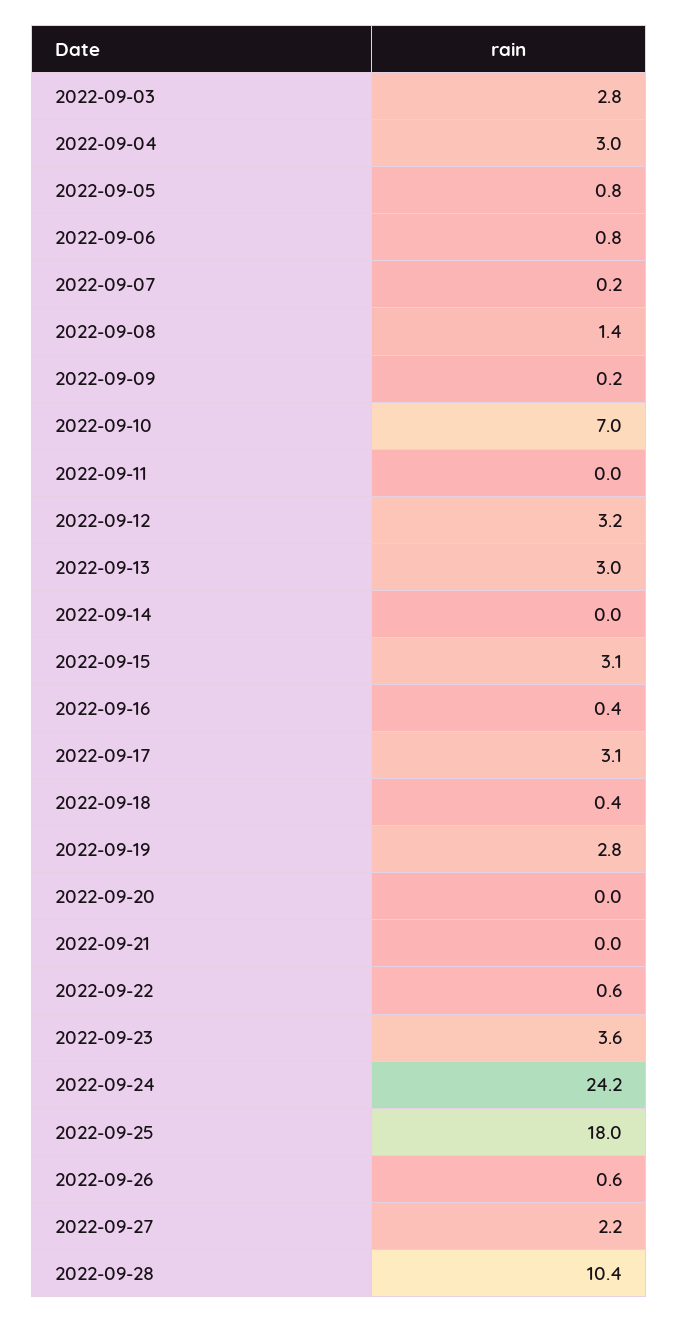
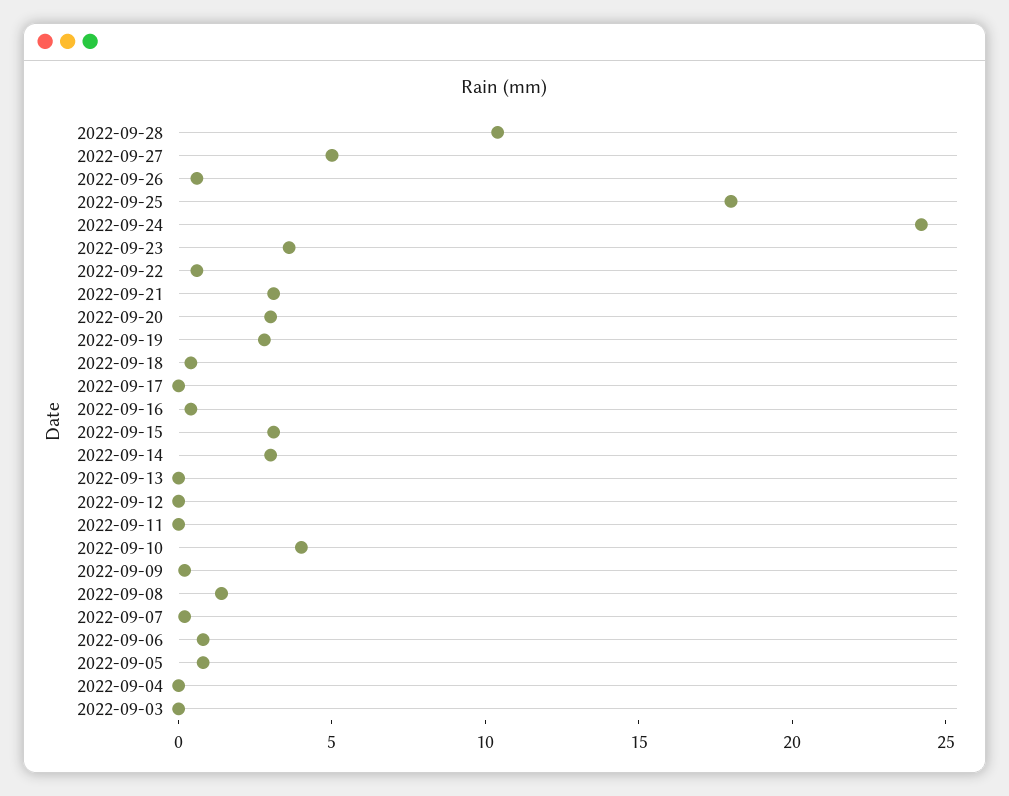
  {
-   "2022-09-03": 2.8,
+   "2022-09-03": 0,
-   "2022-09-04": 3,
+   "2022-09-04": 0,
    "2022-09-05": 0.8,
    "2022-09-06": 0.8,
    "2022-09-07": 0.2,
    "2022-09-08": 1.4,
    "2022-09-09": 0.2,
-   "2022-09-10": 7,
+   "2022-09-10": 4,
    "2022-09-11": 0,
-   "2022-09-12": 3.2,
+   "2022-09-12": 0,
-   "2022-09-13": 3,
+   "2022-09-13": 0,
-   "2022-09-14": 0,
+   "2022-09-14": 3,
    "2022-09-15": 3.1,
    "2022-09-16": 0.4,
-   "2022-09-17": 3.1,
+   "2022-09-17": 0,
    "2022-09-18": 0.4,
    "2022-09-19": 2.8,
-   "2022-09-20": 0,
+   "2022-09-20": 3,
-   "2022-09-21": 0,
+   "2022-09-21": 3,
    "2022-09-22": 0.6,
    "2022-09-23": 3.6,
    "2022-09-24": 24.2,
    "2022-09-25": 18,
    "2022-09-26": 0.6,
-   "2022-09-27": 2.2,
+   "2022-09-27": 5,
    "2022-09-28": 10.4
  }

